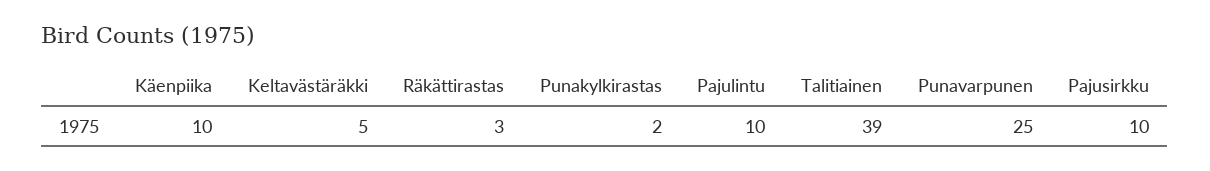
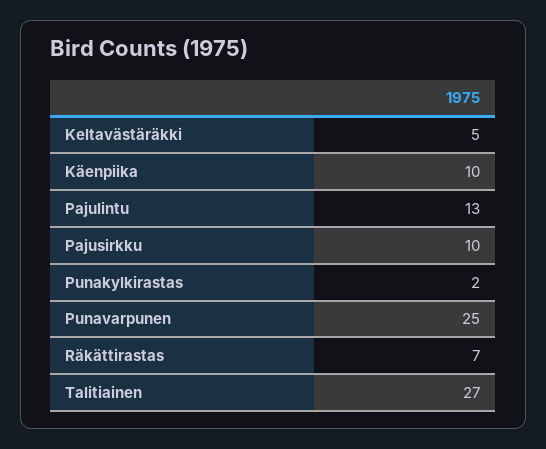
  {
    "Käenpiika": 10,
    "Keltavästäräkki": 5,
-   "Räkättirastas": 3,
+   "Räkättirastas": 7,
    "Punakylkirastas": 2,
-   "Pajulintu": 10,
+   "Pajulintu": 13,
-   "Talitiainen": 39,
+   "Talitiainen": 27,
    "Punavarpunen": 25,
    "Pajusirkku": 10
  }

